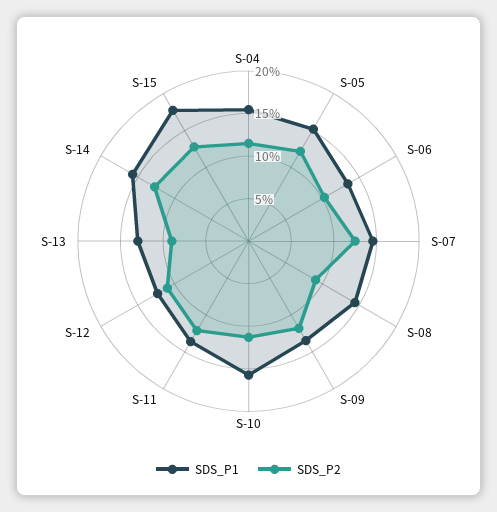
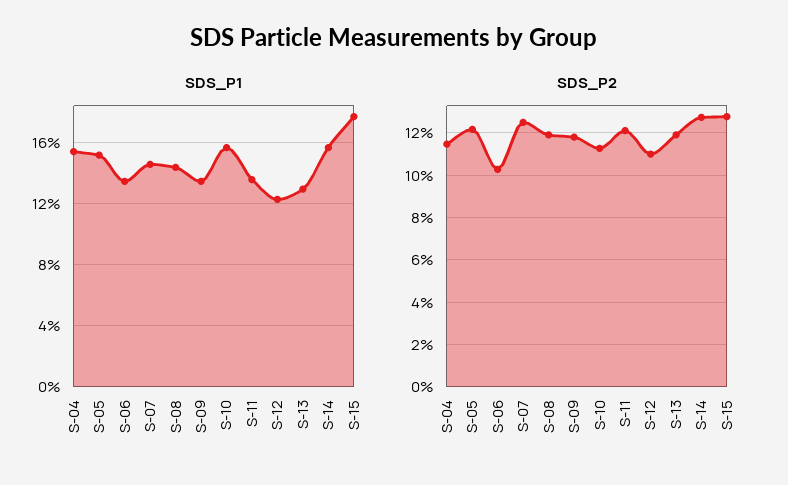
  {
    "SDS_P1": {
      "S-04": 15.5,
      "S-05": 15,
      "S-06": 13.5,
      "S-07": 14.5,
      "S-08": 14.5,
      "S-09": 13.5,
      "S-10": 15.5,
      "S-11": 13.5,
      "S-12": 12.5,
      "S-13": 13,
      "S-14": 15.5,
      "S-15": 17.5
    },
    "SDS_P2": {
      "S-04": 11.5,
      "S-05": 12,
      "S-06": 10.5,
      "S-07": 12.5,
-     "S-08": 9,
+     "S-08": 12,
      "S-09": 12,
      "S-10": 11.5,
      "S-11": 12,
      "S-12": 11,
-     "S-13": 9,
+     "S-13": 12,
      "S-14": 12.5,
      "S-15": 13
    }
  }

